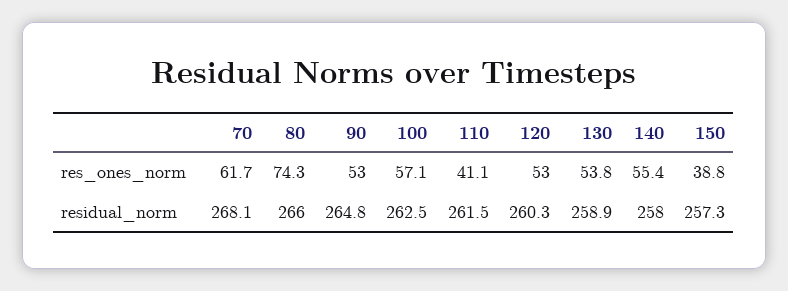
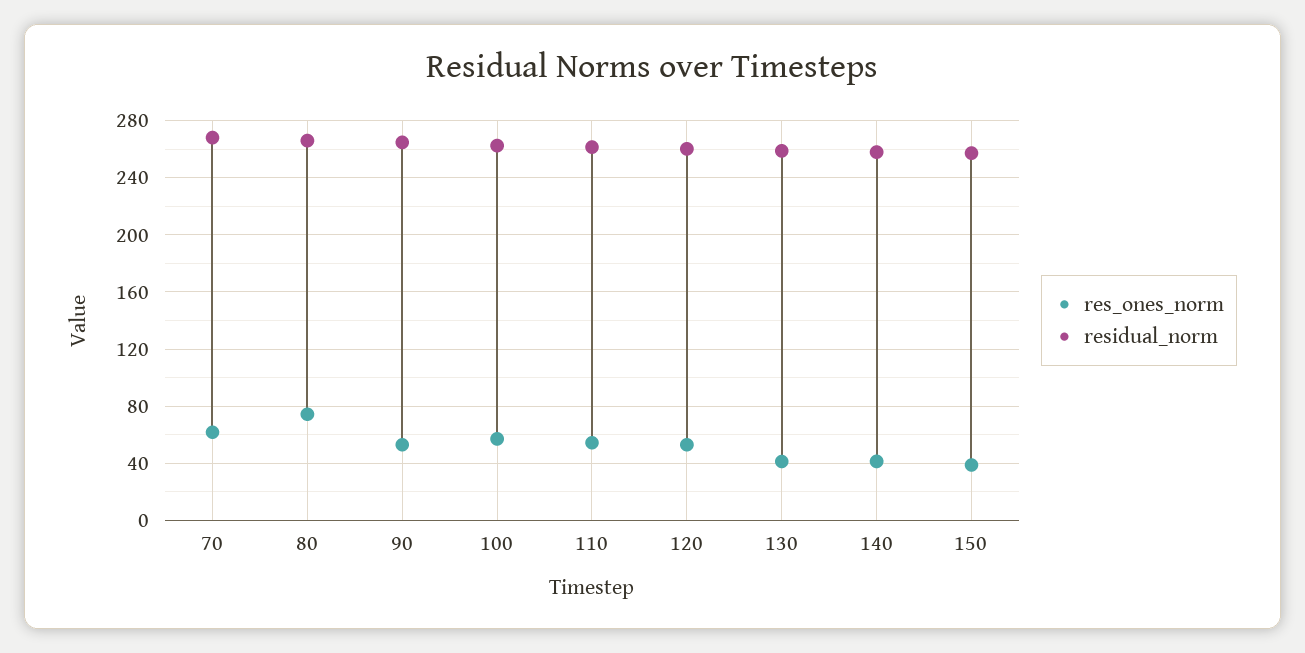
  {
    "res_ones_norm": {
      "70": 61.7,
      "80": 74.3,
      "90": 53,
      "100": 57.1,
-     "110": 41.1,
+     "110": 55,
      "120": 53,
-     "130": 53.8,
+     "130": 40,
-     "140": 55.4,
+     "140": 40,
      "150": 38.8
    },
    "residual_norm": {
      "70": 268.1,
      "80": 266,
      "90": 264.8,
      "100": 262.5,
      "110": 261.5,
      "120": 260.3,
      "130": 258.9,
      "140": 258,
      "150": 257.3
    }
  }

